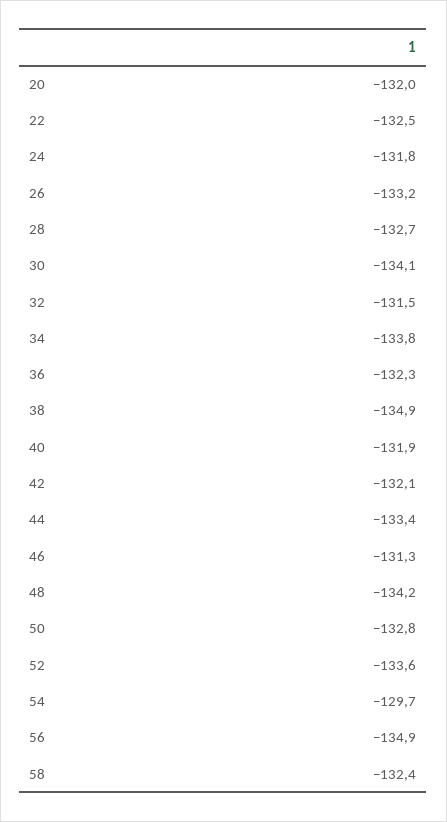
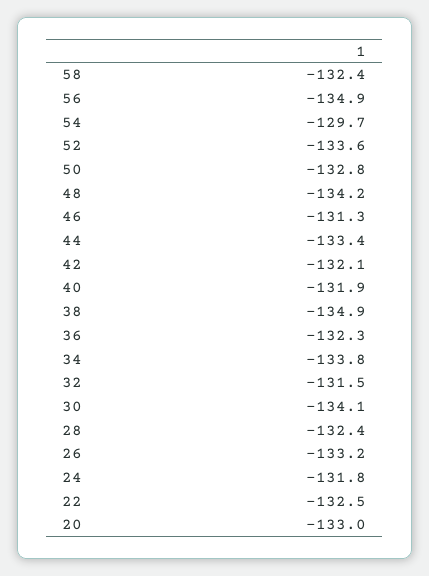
  {
-   "20": -132,
+   "20": -133,
    "22": -132.5,
    "24": -131.8,
    "26": -133.2,
-   "28": -132.7,
+   "28": -132.4,
    "30": -134.1,
    "32": -131.5,
    "34": -133.8,
    "36": -132.3,
    "38": -134.9,
    "40": -131.9,
    "42": -132.1,
    "44": -133.4,
    "46": -131.3,
    "48": -134.2,
    "50": -132.8,
    "52": -133.6,
    "54": -129.7,
    "56": -134.9,
    "58": -132.4
  }

